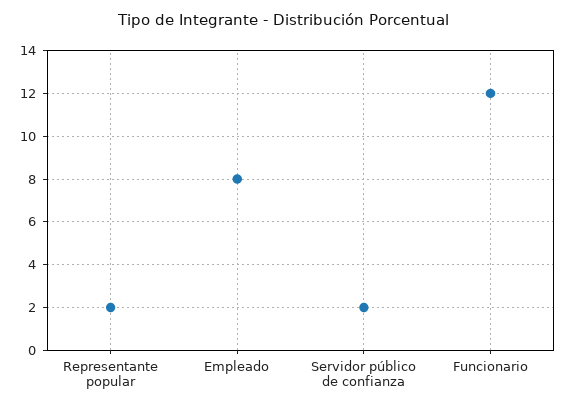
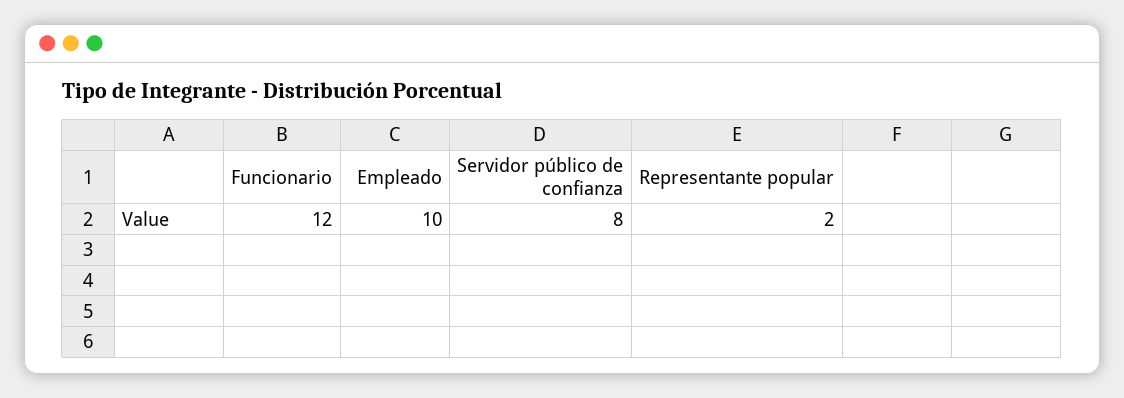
  {
    "Representante popular": 2,
-   "Empleado": 8,
+   "Empleado": 10,
-   "Servidor público de confianza": 2,
+   "Servidor público de confianza": 8,
    "Funcionario": 12
  }

